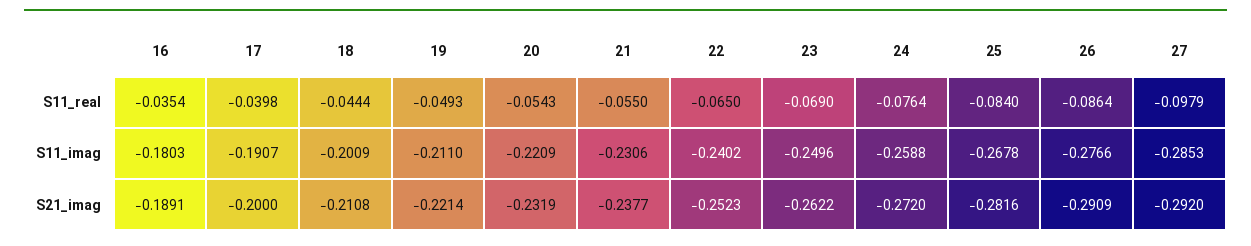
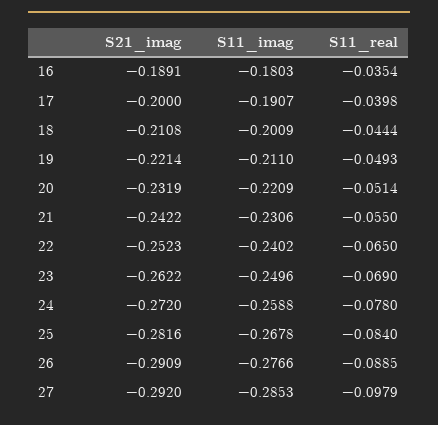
  {
    "16": {
      "S11_real": -0.0354,
      "S11_imag": -0.1803,
      "S21_imag": -0.1891
    },
    "17": {
      "S11_real": -0.0398,
      "S11_imag": -0.1907,
      "S21_imag": -0.2
    },
    "18": {
      "S11_real": -0.0444,
      "S11_imag": -0.2009,
      "S21_imag": -0.2108
    },
    "19": {
      "S11_real": -0.0493,
      "S11_imag": -0.211,
      "S21_imag": -0.2214
    },
    "20": {
-     "S11_real": -0.0543,
+     "S11_real": -0.0514,
      "S11_imag": -0.2209,
      "S21_imag": -0.2319
    },
    "21": {
      "S11_real": -0.055,
      "S11_imag": -0.2306,
-     "S21_imag": -0.2377
+     "S21_imag": -0.2422
    },
    "22": {
      "S11_real": -0.065,
      "S11_imag": -0.2402,
      "S21_imag": -0.2523
    },
    "23": {
      "S11_real": -0.069,
      "S11_imag": -0.2496,
      "S21_imag": -0.2622
    },
    "24": {
-     "S11_real": -0.0764,
+     "S11_real": -0.078,
      "S11_imag": -0.2588,
      "S21_imag": -0.272
    },
    "25": {
      "S11_real": -0.084,
      "S11_imag": -0.2678,
      "S21_imag": -0.2816
    },
    "26": {
-     "S11_real": -0.0864,
+     "S11_real": -0.0885,
      "S11_imag": -0.2766,
      "S21_imag": -0.2909
    },
    "27": {
      "S11_real": -0.0979,
      "S11_imag": -0.2853,
      "S21_imag": -0.292
    }
  }

